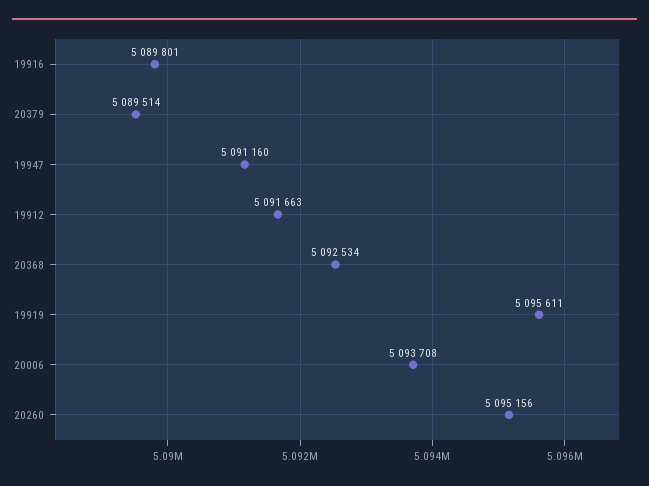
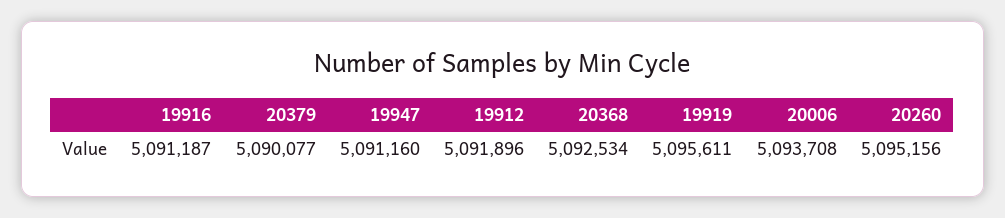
  {
-   "19916": 5089801,
+   "19916": 5091187,
-   "20379": 5089514,
+   "20379": 5090077,
    "19947": 5091160,
-   "19912": 5091663,
+   "19912": 5091896,
    "20368": 5092534,
    "19919": 5095611,
    "20006": 5093708,
    "20260": 5095156
  }

